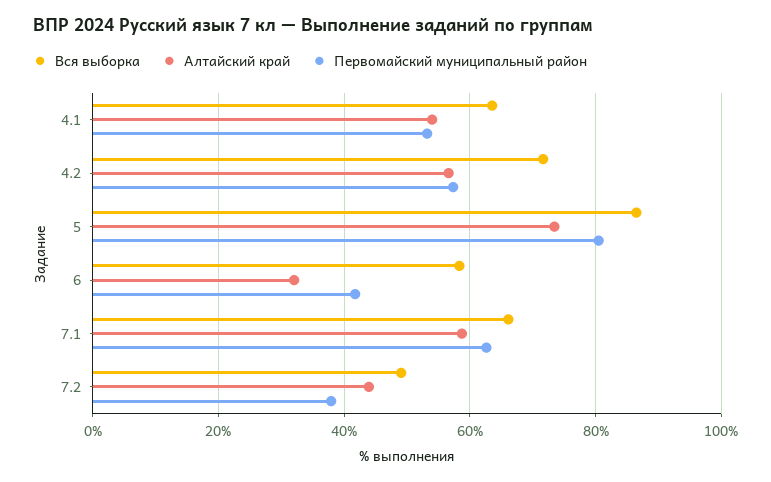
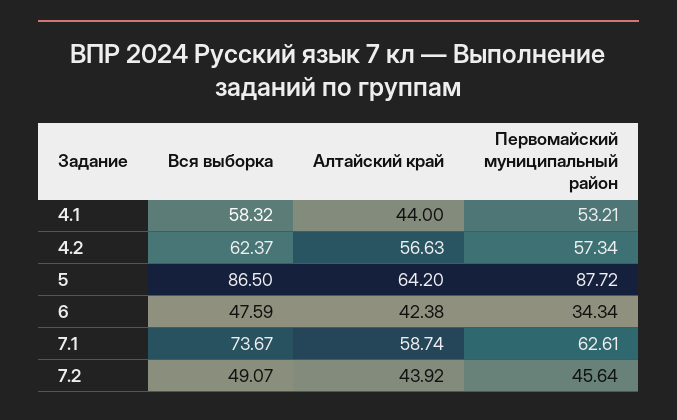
  {
    "Вся выборка": {
-     "4.1": 64,
+     "4.1": 58.32,
-     "4.2": 72,
+     "4.2": 62.37,
      "5": 86.5,
-     "6": 58,
+     "6": 47.59,
-     "7.1": 66,
+     "7.1": 73.67,
      "7.2": 49.07
    },
    "Алтайский край": {
-     "4.1": 54,
+     "4.1": 44,
      "4.2": 56.63,
-     "5": 74,
+     "5": 64.2,
-     "6": 32,
+     "6": 42.38,
      "7.1": 58.74,
      "7.2": 43.92
    },
    "Первомайский муниципальный район": {
      "4.1": 53.21,
      "4.2": 57.34,
-     "5": 80,
+     "5": 87.72,
-     "6": 42,
+     "6": 34.34,
      "7.1": 62.61,
-     "7.2": 38
+     "7.2": 45.64
    }
  }

